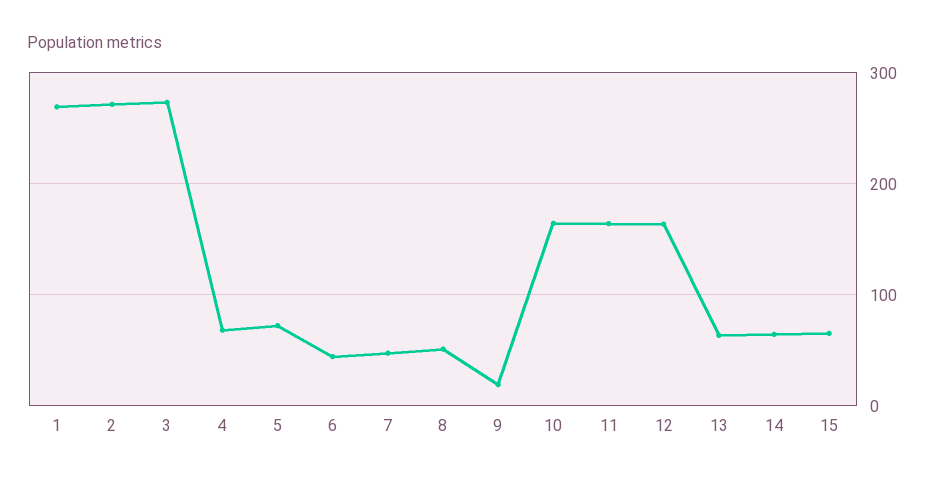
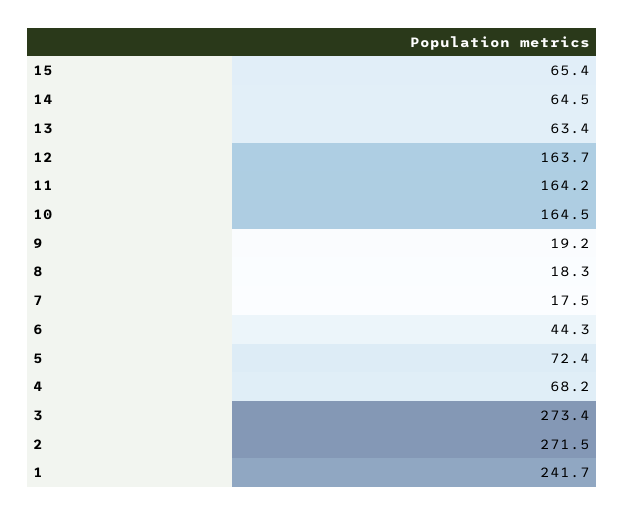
  {
-   "1": 270,
+   "1": 241.7,
    "2": 271.5,
    "3": 273.4,
    "4": 68.2,
    "5": 72.4,
    "6": 44.3,
-   "7": 50,
+   "7": 17.5,
-   "8": 50,
+   "8": 18.3,
    "9": 19.2,
    "10": 164.5,
    "11": 164.2,
    "12": 163.7,
    "13": 63.4,
    "14": 64.5,
    "15": 65.4
  }

